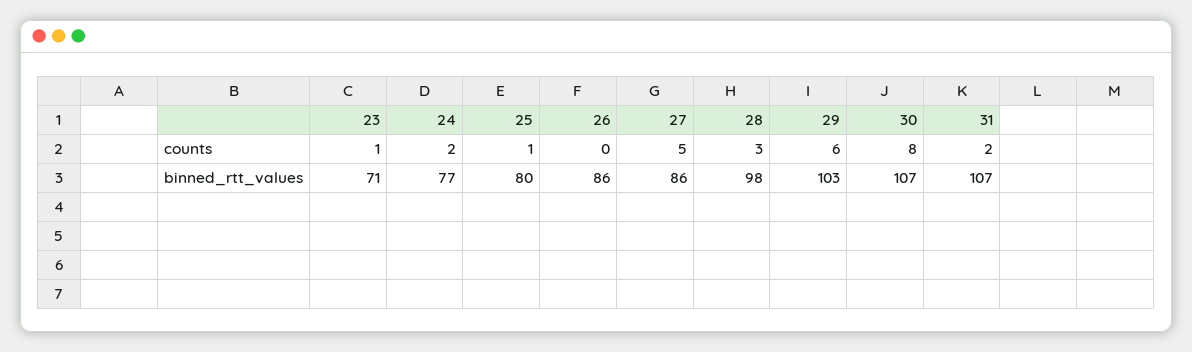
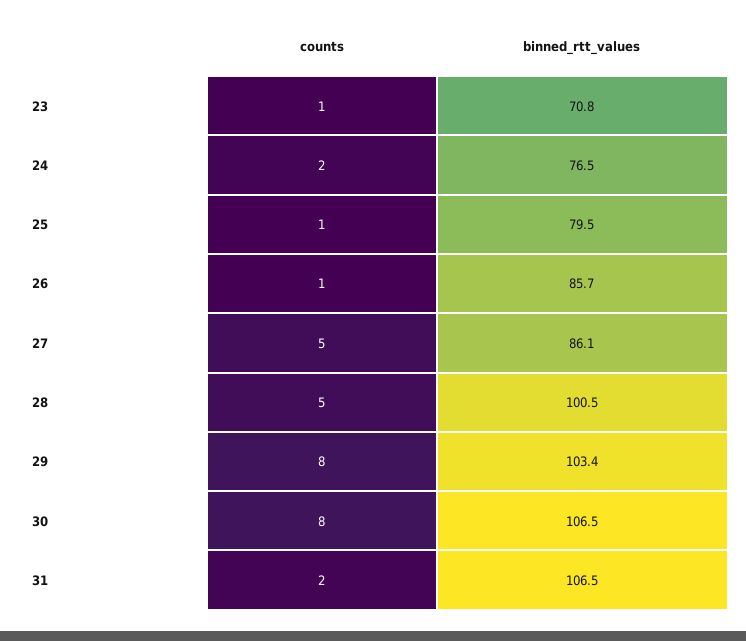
  {
    "23": {
      "counts": 1,
      "binned_rtt_values": 70.8
    },
    "24": {
      "counts": 2,
      "binned_rtt_values": 76.5
    },
    "25": {
      "counts": 1,
      "binned_rtt_values": 79.5
    },
    "26": {
-     "counts": 0,
+     "counts": 1,
      "binned_rtt_values": 85.7
    },
    "27": {
      "counts": 5,
      "binned_rtt_values": 86.1
    },
    "28": {
-     "counts": 3,
+     "counts": 5,
-     "binned_rtt_values": 98
+     "binned_rtt_values": 100.5
    },
    "29": {
-     "counts": 6,
+     "counts": 8,
      "binned_rtt_values": 103.4
    },
    "30": {
      "counts": 8,
      "binned_rtt_values": 106.5
    },
    "31": {
      "counts": 2,
      "binned_rtt_values": 106.5
    }
  }

